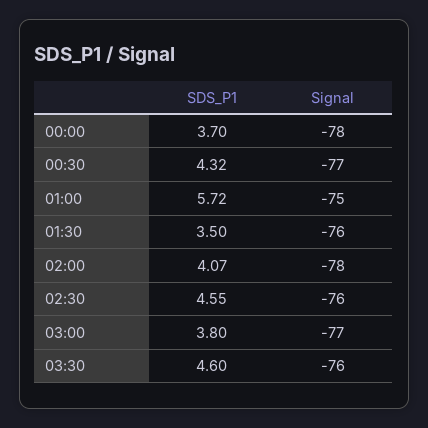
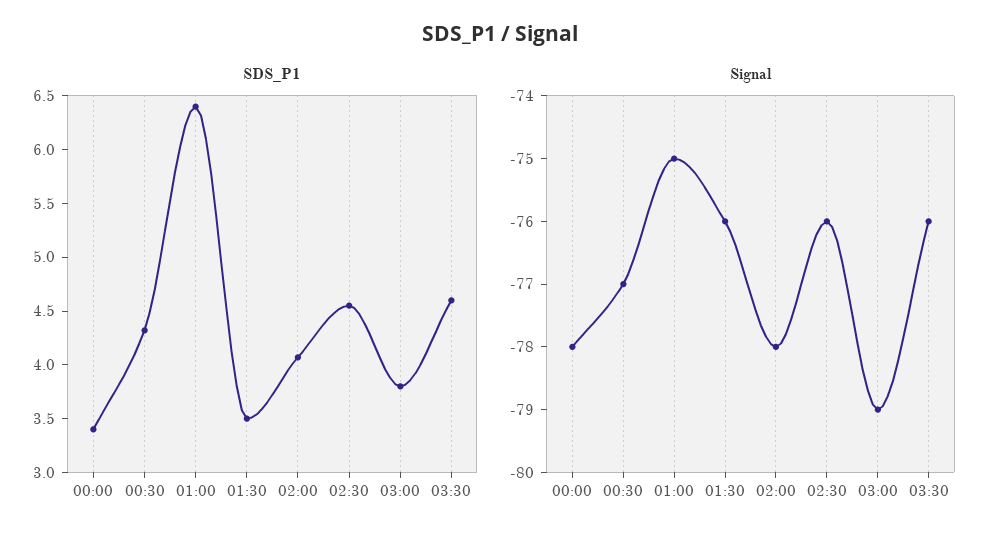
  {
    "SDS_P1": {
-     "00:00": 3.7,
+     "00:00": 3.4,
      "00:30": 4.32,
-     "01:00": 5.72,
+     "01:00": 6.4,
      "01:30": 3.5,
      "02:00": 4.07,
      "02:30": 4.55,
      "03:00": 3.8,
      "03:30": 4.6
    },
    "Signal": {
      "00:00": -78,
      "00:30": -77,
      "01:00": -75,
      "01:30": -76,
      "02:00": -78,
      "02:30": -76,
-     "03:00": -77,
+     "03:00": -79,
      "03:30": -76
    }
  }

